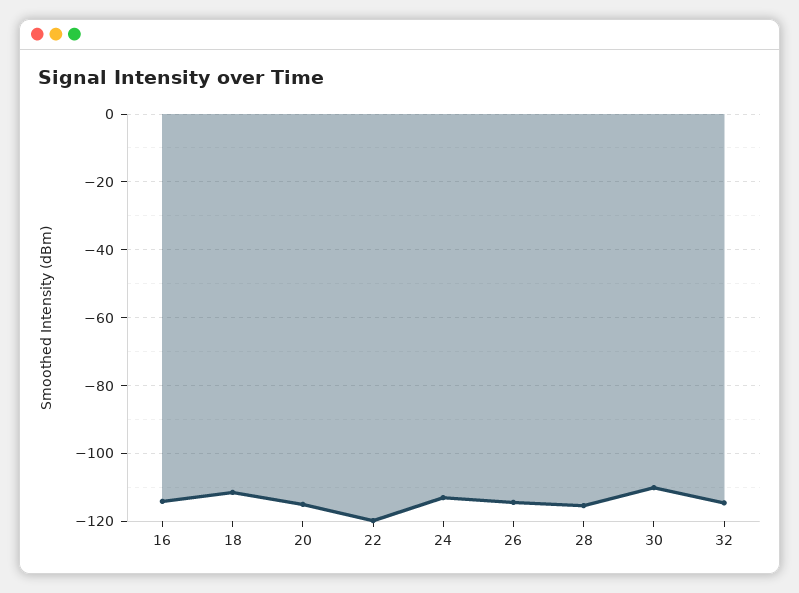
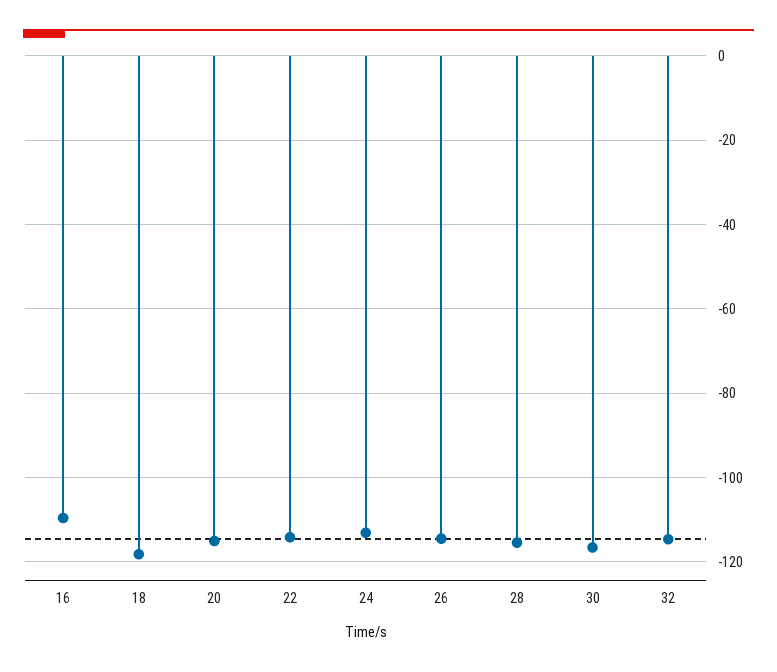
  {
-   "16": -114,
+   "16": -110,
-   "18": -112,
+   "18": -118,
    "20": -116,
-   "22": -120,
+   "22": -114,
    "24": -114,
    "26": -114,
    "28": -116,
-   "30": -110,
+   "30": -116,
    "32": -114
  }

